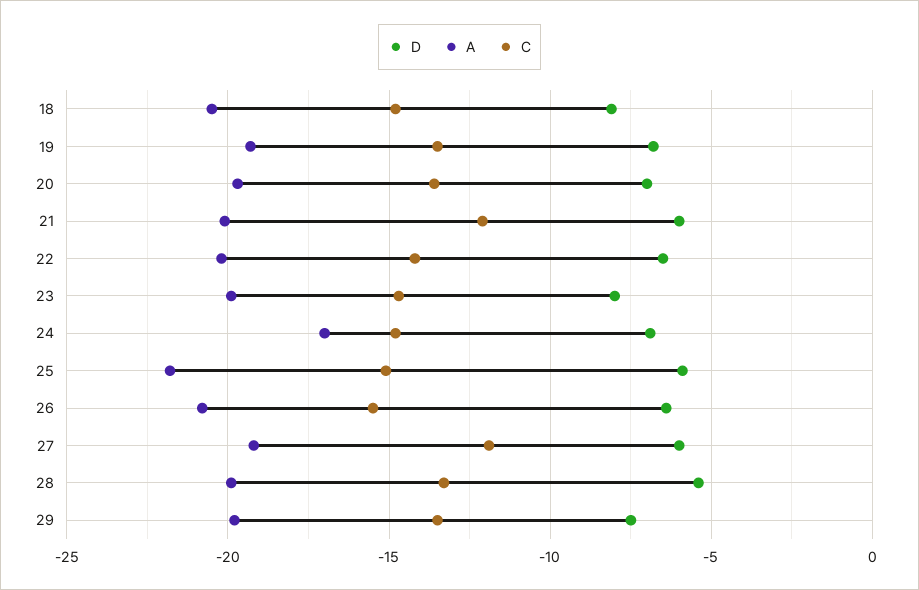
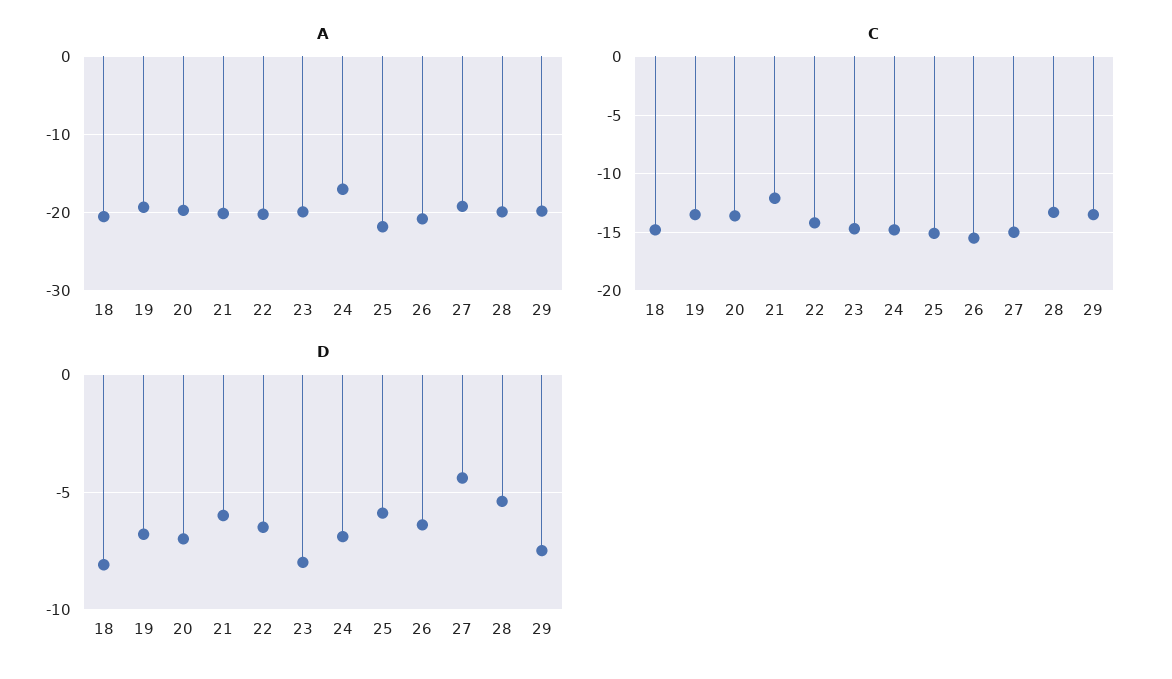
  {
    "D": {
      "18": -8,
      "19": -7,
      "20": -7,
      "21": -6,
      "22": -6.5,
      "23": -8,
      "24": -7,
      "25": -6,
      "26": -6.5,
-     "27": -6,
+     "27": -4.5,
      "28": -5.5,
      "29": -7.5
    },
    "A": {
      "18": -20.5,
      "19": -19.5,
      "20": -19.5,
      "21": -20,
      "22": -20,
      "23": -20,
      "24": -17,
      "25": -22,
      "26": -21,
      "27": -19,
      "28": -20,
      "29": -20
    },
    "C": {
      "18": -15,
      "19": -13.5,
      "20": -13.5,
      "21": -12,
      "22": -14,
      "23": -14.5,
      "24": -15,
      "25": -15,
      "26": -15.5,
-     "27": -12,
+     "27": -15,
      "28": -13.5,
      "29": -13.5
    }
  }

